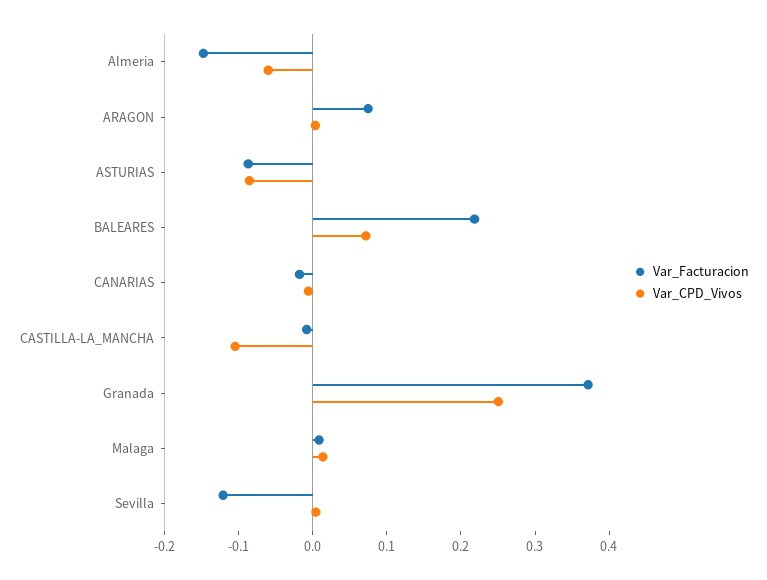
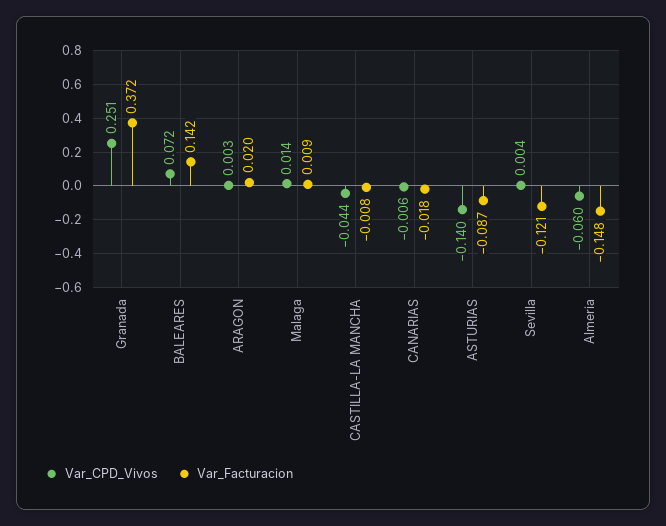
  {
    "Var_Facturacion": {
      "Almeria": -0.148,
-     "ARAGON": 0.08,
+     "ARAGON": 0.02,
      "ASTURIAS": -0.087,
-     "BALEARES": 0.22,
+     "BALEARES": 0.142,
      "CANARIAS": -0.018,
      "CASTILLA-LA_MANCHA": -0.008,
      "Granada": 0.372,
      "Malaga": 0.009,
      "Sevilla": -0.121
    },
    "Var_CPD_Vivos": {
      "Almeria": -0.06,
      "ARAGON": 0.003,
-     "ASTURIAS": -0.08,
+     "ASTURIAS": -0.14,
      "BALEARES": 0.072,
      "CANARIAS": -0.006,
-     "CASTILLA-LA_MANCHA": -0.1,
+     "CASTILLA-LA_MANCHA": -0.044,
      "Granada": 0.251,
      "Malaga": 0.014,
      "Sevilla": 0.004
    }
  }

